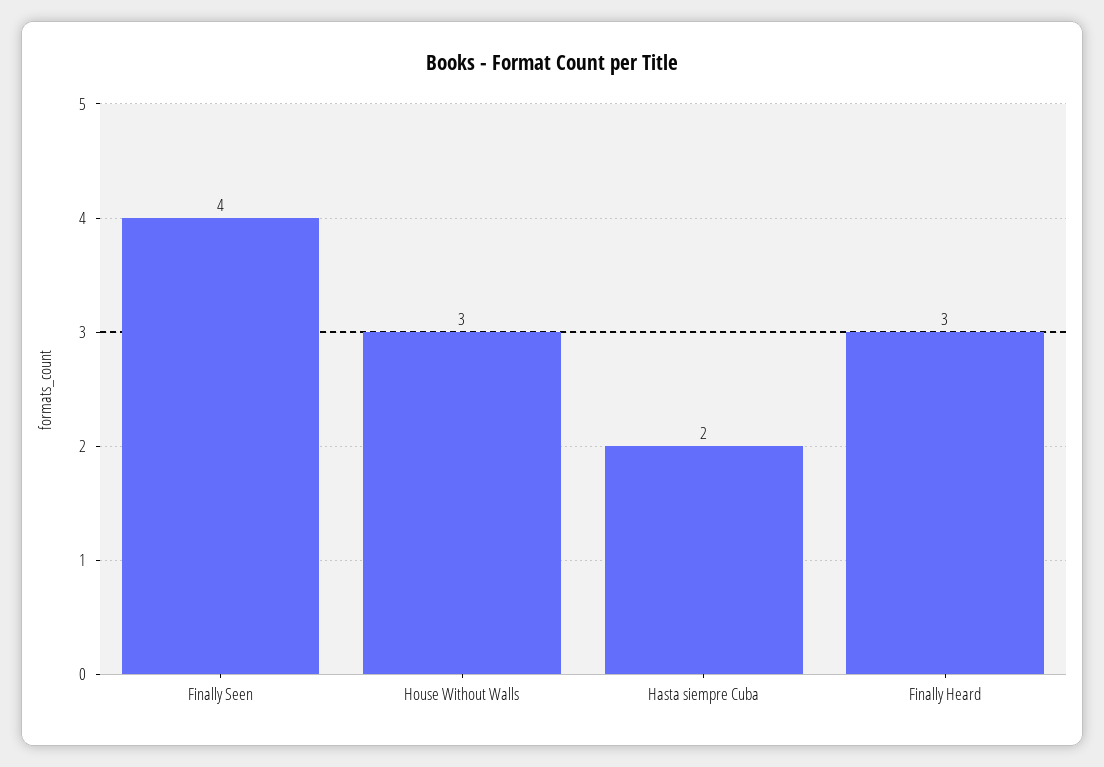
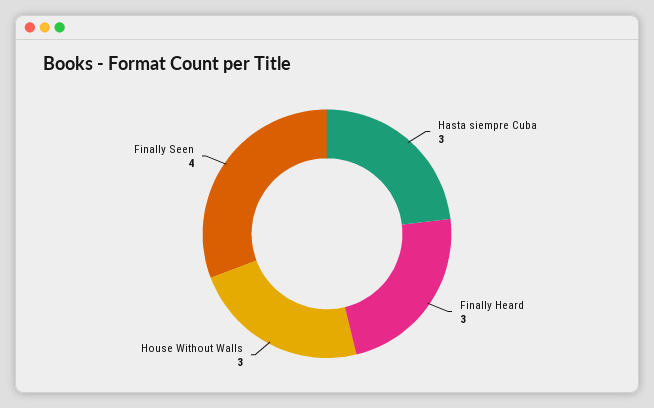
  {
    "Finally Seen": 4,
    "House Without Walls": 3,
-   "Hasta siempre Cuba": 2,
+   "Hasta siempre Cuba": 3,
    "Finally Heard": 3
  }

